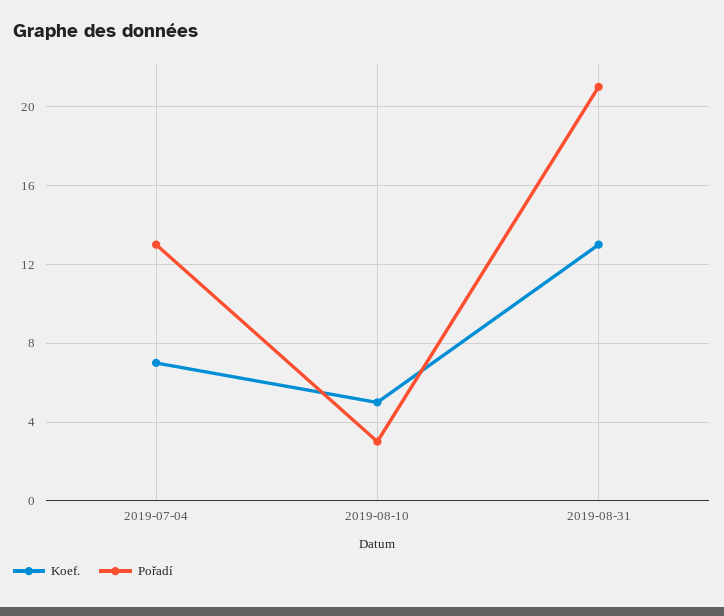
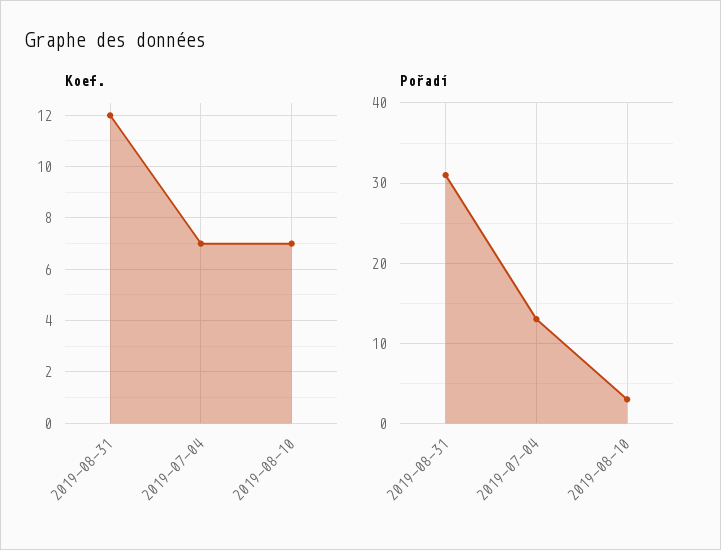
  {
    "Koef.": {
      "2019-07-04": 7,
-     "2019-08-10": 5,
+     "2019-08-10": 7,
-     "2019-08-31": 13
+     "2019-08-31": 12
    },
    "Pořadí": {
      "2019-07-04": 13,
      "2019-08-10": 3,
-     "2019-08-31": 21
+     "2019-08-31": 31
    }
  }

